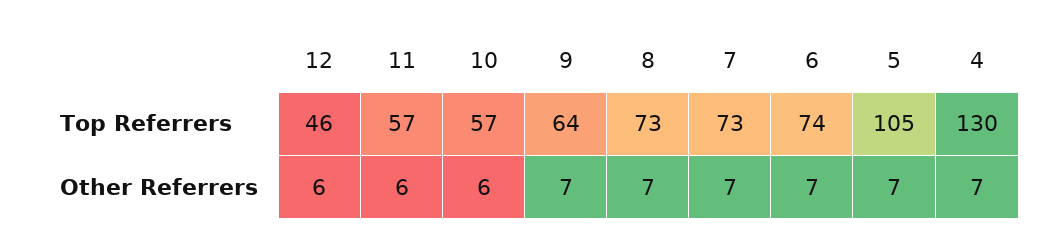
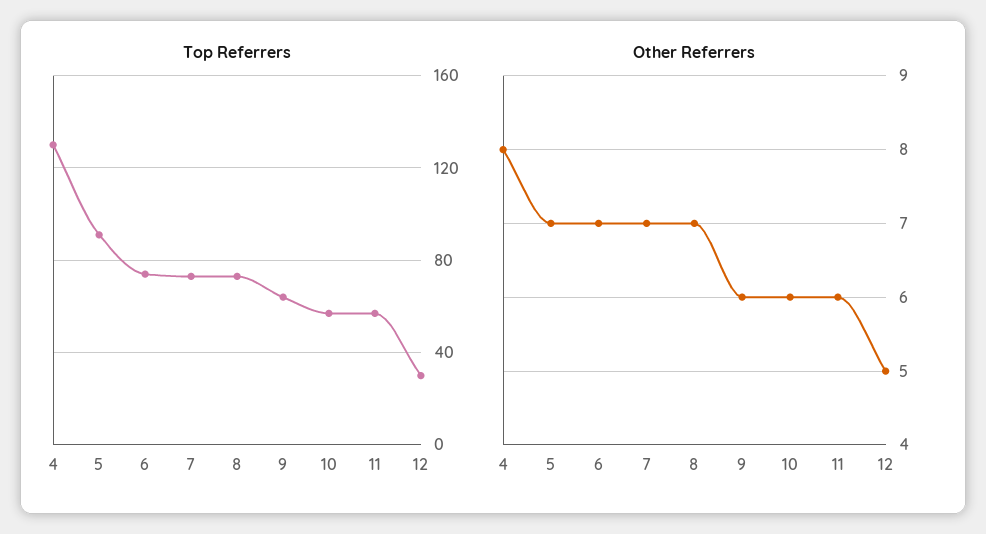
  {
    "Top Referrers": {
-     "12": 46,
+     "12": 30,
      "11": 57,
      "10": 57,
      "9": 64,
      "8": 73,
      "7": 73,
      "6": 74,
-     "5": 105,
+     "5": 90,
      "4": 130
    },
    "Other Referrers": {
-     "12": 6,
+     "12": 5,
      "11": 6,
      "10": 6,
-     "9": 7,
+     "9": 6,
      "8": 7,
      "7": 7,
      "6": 7,
      "5": 7,
-     "4": 7
+     "4": 8
    }
  }

